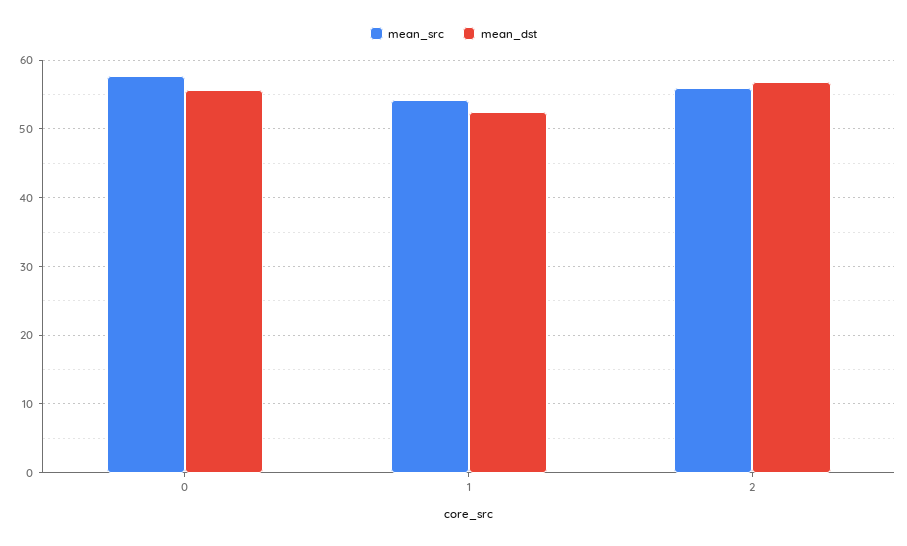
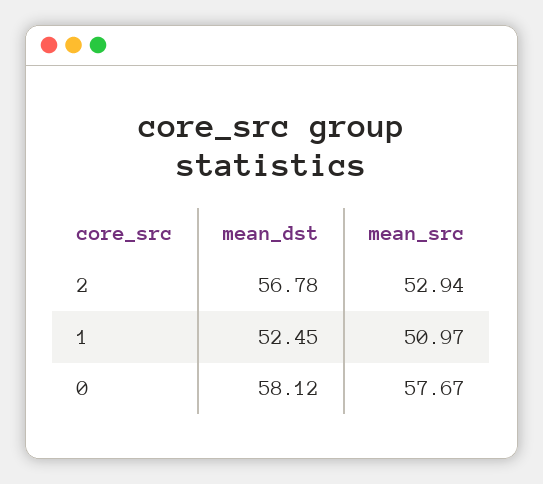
  {
    "mean_src": {
      "0": 57.67,
-     "1": 54,
+     "1": 50.97,
-     "2": 56
+     "2": 52.94
    },
    "mean_dst": {
-     "0": 56,
+     "0": 58.12,
      "1": 52.45,
      "2": 56.78
    }
  }

